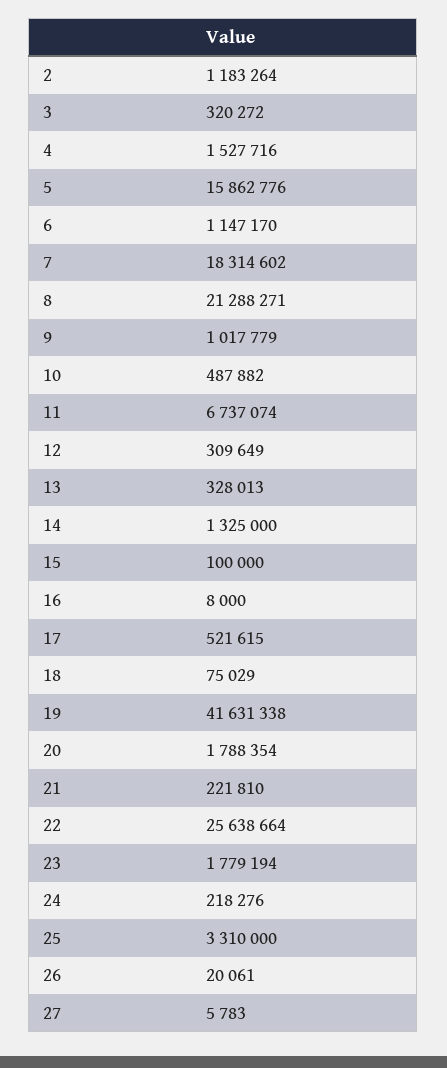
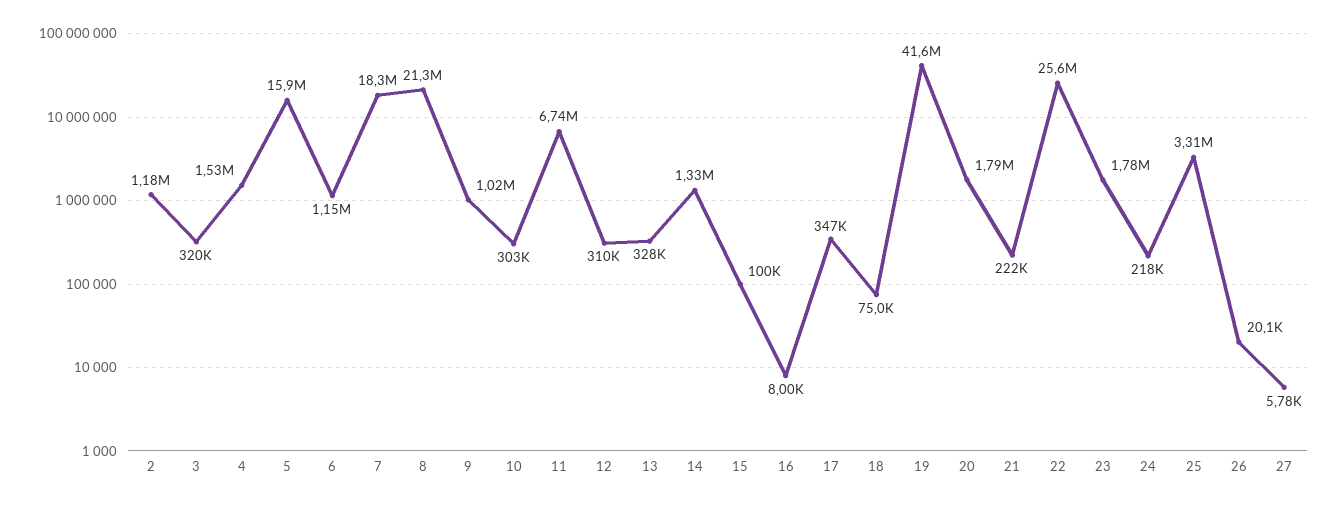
  {
    "2": 1183264,
    "3": 320272,
    "4": 1527716,
    "5": 15862776,
    "6": 1147170,
    "7": 18314602,
    "8": 21288271,
    "9": 1017779,
-   "10": 487882,
+   "10": 303000,
    "11": 6737074,
    "12": 309649,
    "13": 328013,
    "14": 1325000,
    "15": 100000,
    "16": 8000,
-   "17": 521615,
+   "17": 347000,
    "18": 75029,
    "19": 41631338,
    "20": 1788354,
    "21": 221810,
    "22": 25638664,
    "23": 1779194,
    "24": 218276,
    "25": 3310000,
    "26": 20061,
    "27": 5783
  }

